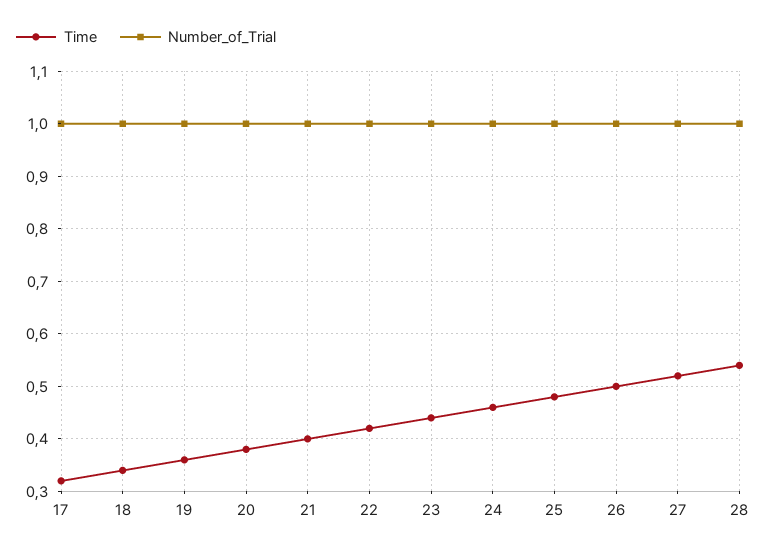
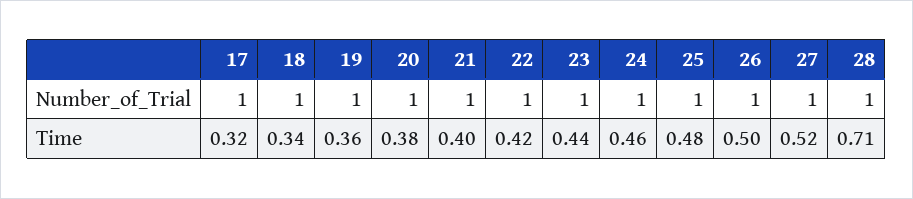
  {
    "Time": {
      "17": 0.32,
      "18": 0.34,
      "19": 0.36,
      "20": 0.38,
      "21": 0.4,
      "22": 0.42,
      "23": 0.44,
      "24": 0.46,
      "25": 0.48,
      "26": 0.5,
      "27": 0.52,
-     "28": 0.55
+     "28": 0.71
    },
    "Number_of_Trial": {
      "17": 1,
      "18": 1,
      "19": 1,
      "20": 1,
      "21": 1,
      "22": 1,
      "23": 1,
      "24": 1,
      "25": 1,
      "26": 1,
      "27": 1,
      "28": 1
    }
  }

